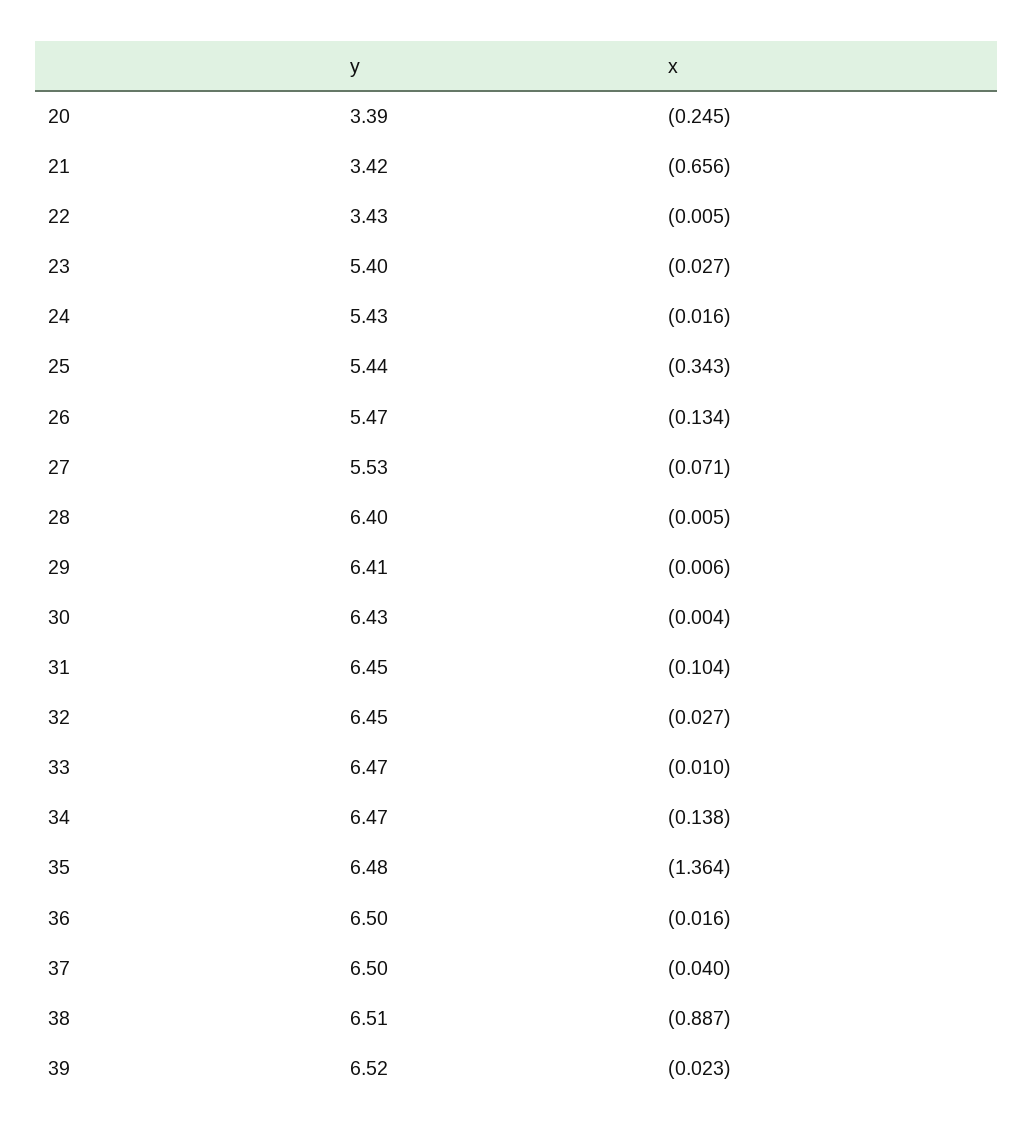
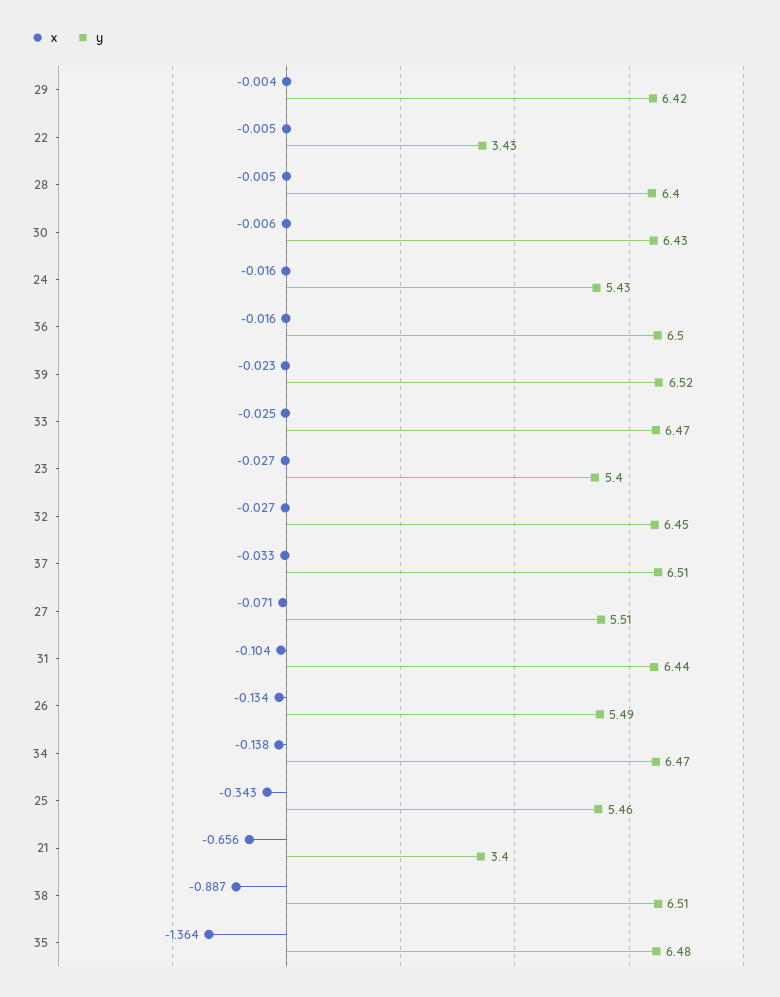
  {
    "y": {
-     "20": 3.39,
-     "21": 3.42,
+     "21": 3.4,
      "22": 3.43,
      "23": 5.4,
      "24": 5.43,
-     "25": 5.44,
+     "25": 5.46,
-     "26": 5.47,
+     "26": 5.49,
-     "27": 5.53,
+     "27": 5.51,
      "28": 6.4,
-     "29": 6.41,
+     "29": 6.42,
      "30": 6.43,
-     "31": 6.45,
+     "31": 6.44,
      "32": 6.45,
      "33": 6.47,
      "34": 6.47,
      "35": 6.48,
      "36": 6.5,
-     "37": 6.5,
+     "37": 6.51,
      "38": 6.51,
      "39": 6.52
    },
    "x": {
-     "20": -0.245,
      "21": -0.656,
      "22": -0.005,
      "23": -0.027,
      "24": -0.016,
      "25": -0.343,
      "26": -0.134,
      "27": -0.071,
      "28": -0.005,
-     "29": -0.006,
+     "29": -0.004,
-     "30": -0.004,
+     "30": -0.006,
      "31": -0.104,
      "32": -0.027,
-     "33": -0.01,
+     "33": -0.025,
      "34": -0.138,
      "35": -1.364,
      "36": -0.016,
-     "37": -0.04,
+     "37": -0.033,
      "38": -0.887,
      "39": -0.023
    }
  }

